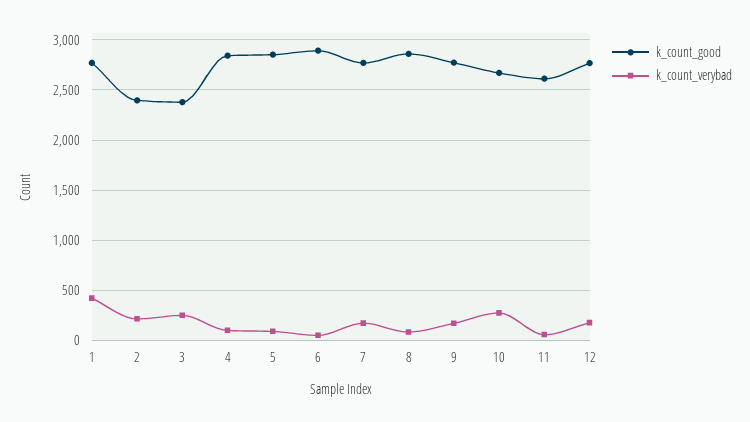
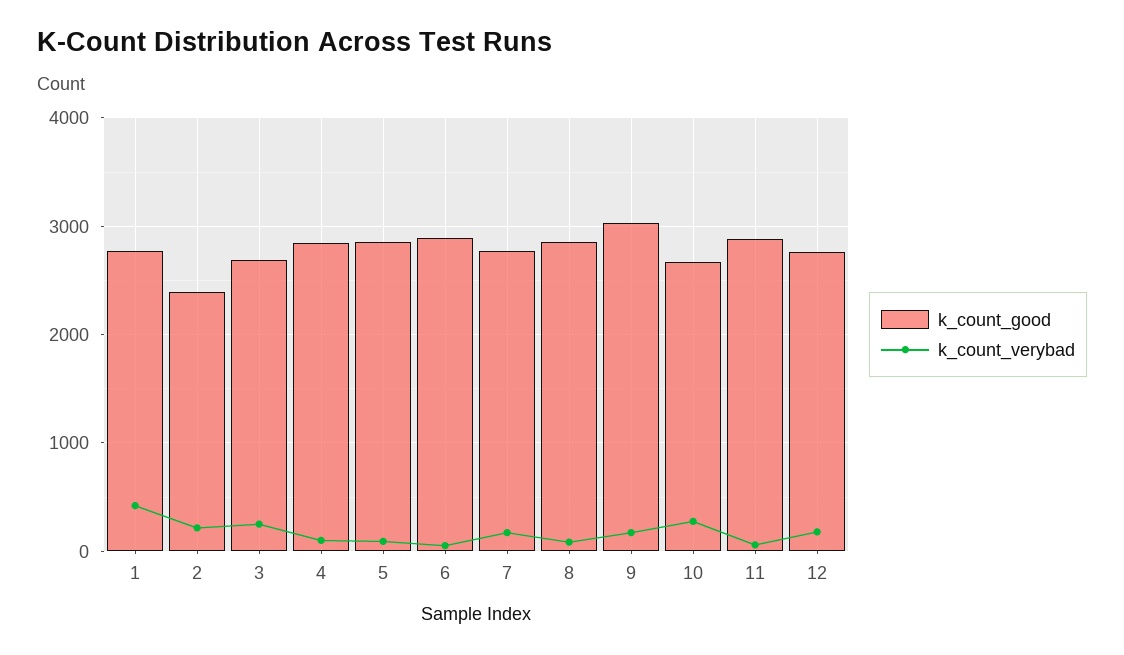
  {
    "k_count_good": {
      "1": 2800,
      "2": 2400,
-     "3": 2400,
+     "3": 2700,
      "4": 2800,
      "5": 2900,
      "6": 2900,
      "7": 2800,
      "8": 2900,
-     "9": 2800,
+     "9": 3000,
      "10": 2700,
-     "11": 2600,
+     "11": 2900,
      "12": 2800
    },
    "k_count_verybad": {
      "1": 400,
      "2": 200,
      "3": 300,
      "4": 100,
      "5": 100,
      "6": 100,
      "7": 200,
      "8": 100,
      "9": 200,
      "10": 300,
      "11": 100,
      "12": 200
    }
  }

